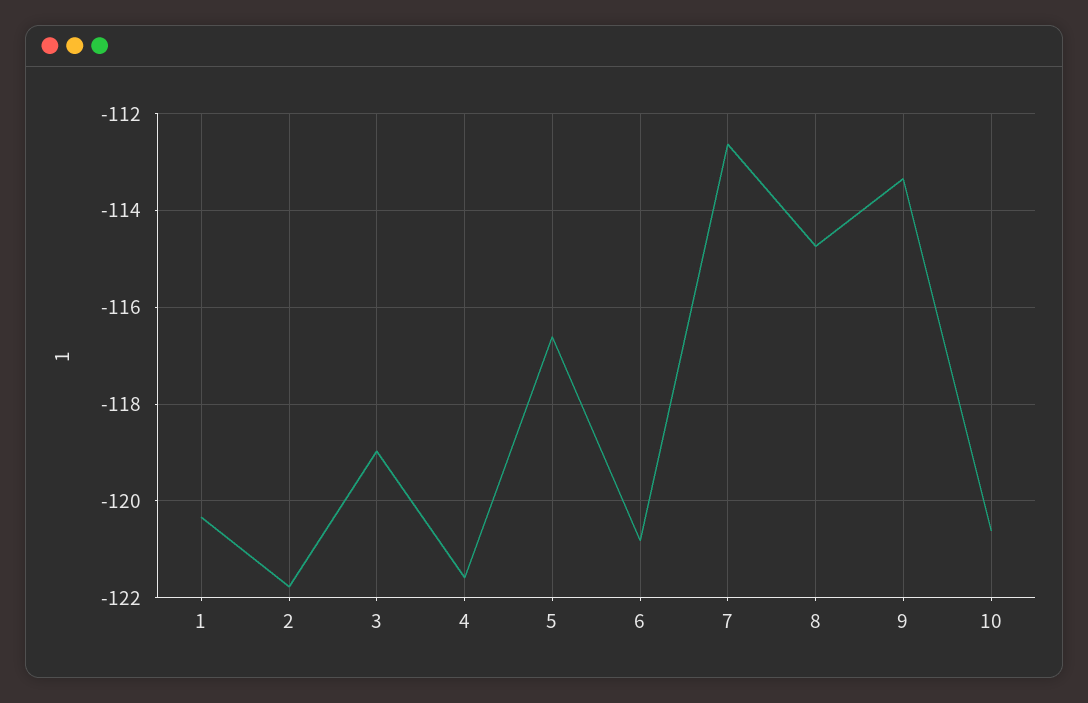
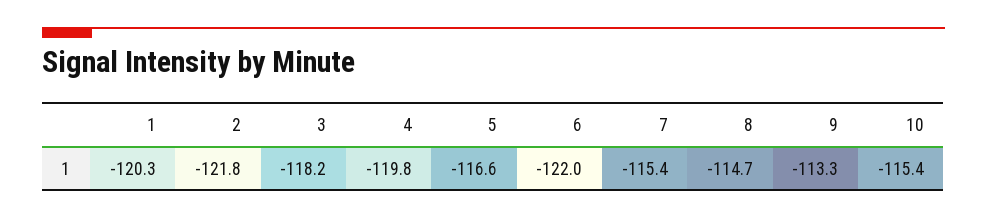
  {
    "1": -120.3,
    "2": -121.8,
-   "3": -119,
+   "3": -118.2,
-   "4": -121.6,
+   "4": -119.8,
    "5": -116.6,
-   "6": -120.8,
+   "6": -122,
-   "7": -112.6,
+   "7": -115.4,
    "8": -114.7,
    "9": -113.3,
-   "10": -120.6
+   "10": -115.4
  }

